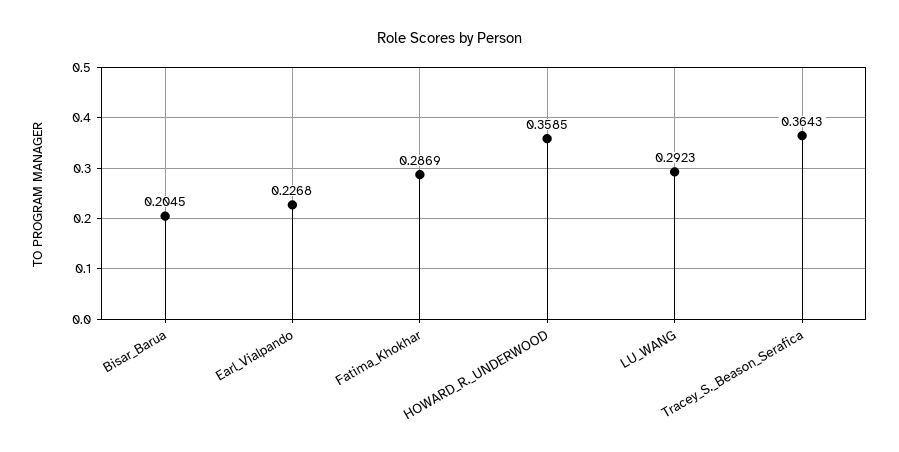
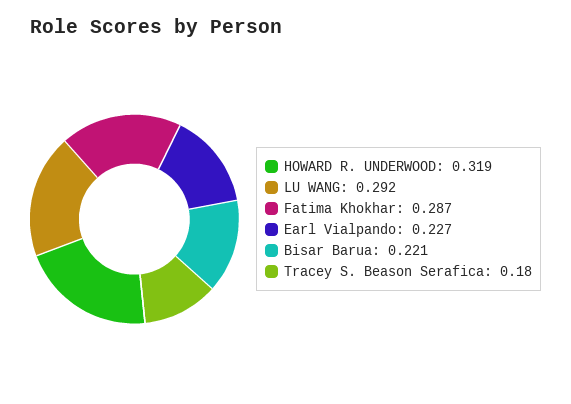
  {
-   "Bisar_Barua": 0.2045,
+   "Bisar_Barua": 0.221,
    "Earl_Vialpando": 0.2268,
    "Fatima_Khokhar": 0.2869,
-   "HOWARD_R._UNDERWOOD": 0.3585,
+   "HOWARD_R._UNDERWOOD": 0.319,
    "LU_WANG": 0.2923,
-   "Tracey_S._Beason_Serafica": 0.3643
+   "Tracey_S._Beason_Serafica": 0.18
  }

